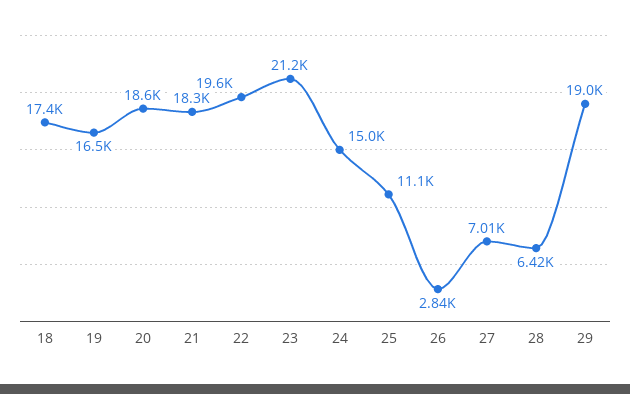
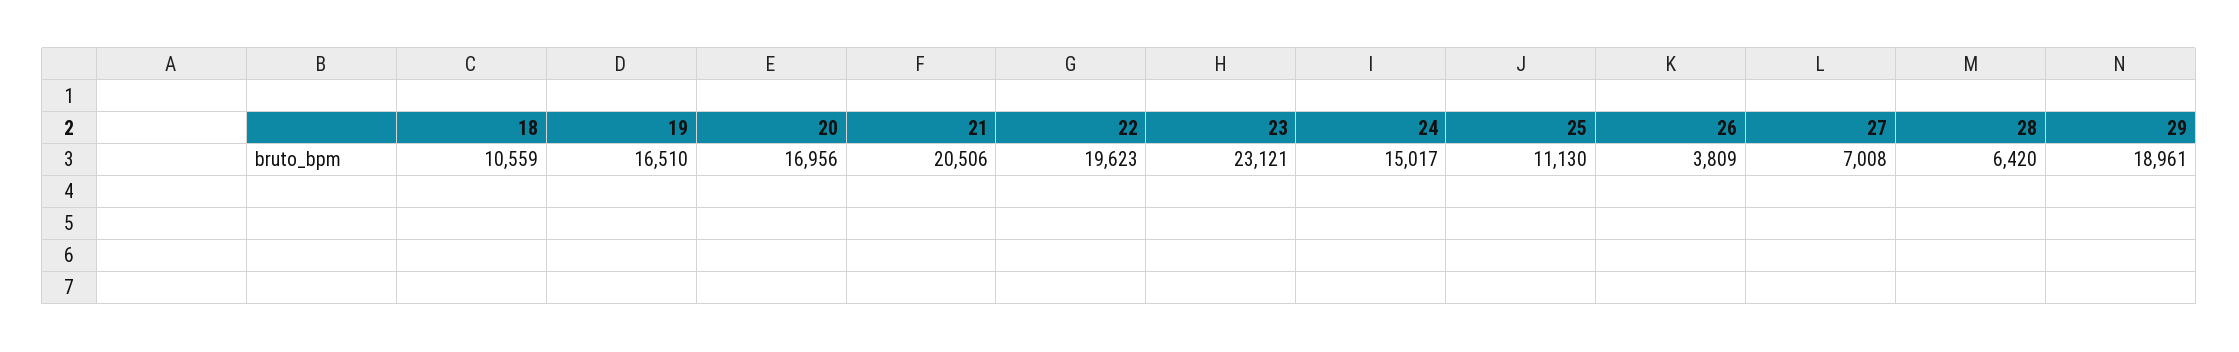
  {
-   "18": 17400,
+   "18": 10559,
    "19": 16510,
-   "20": 18600,
+   "20": 16956,
-   "21": 18300,
+   "21": 20506,
    "22": 19623,
-   "23": 21200,
+   "23": 23121,
    "24": 15017,
    "25": 11130,
-   "26": 2840,
+   "26": 3809,
    "27": 7008,
    "28": 6420,
    "29": 18961
  }

